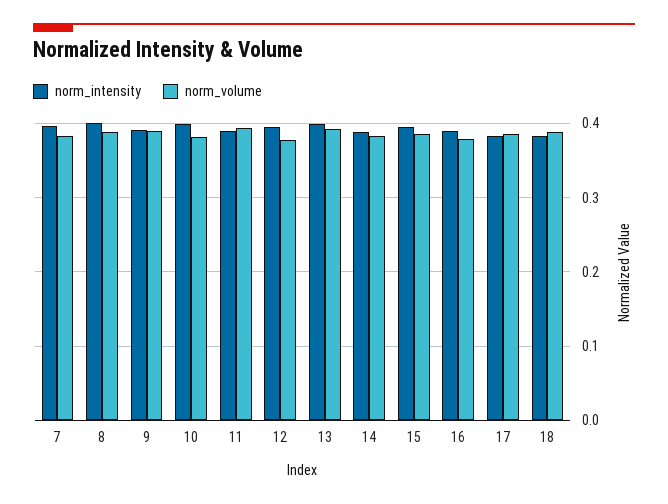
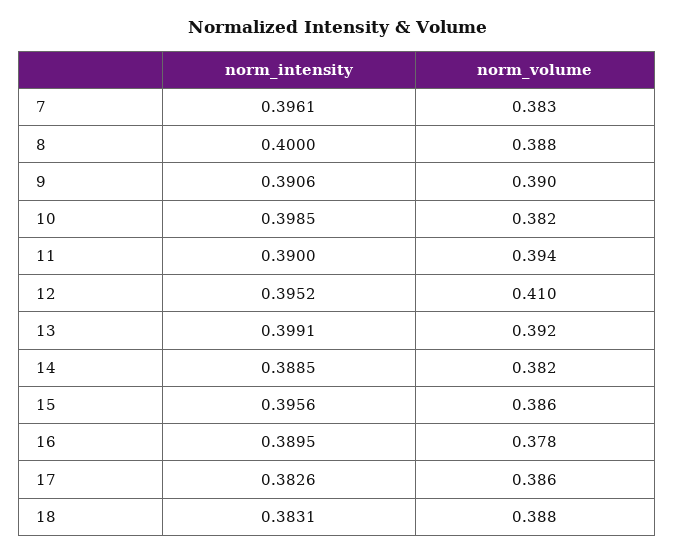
  {
    "norm_intensity": {
      "7": 0.3961,
      "8": 0.4,
      "9": 0.3906,
      "10": 0.3985,
      "11": 0.39,
      "12": 0.3952,
      "13": 0.3991,
      "14": 0.3885,
      "15": 0.3956,
      "16": 0.3895,
      "17": 0.3826,
      "18": 0.3831
    },
    "norm_volume": {
      "7": 0.383,
      "8": 0.388,
      "9": 0.39,
      "10": 0.382,
      "11": 0.394,
-     "12": 0.38,
+     "12": 0.41,
      "13": 0.392,
      "14": 0.382,
      "15": 0.386,
      "16": 0.378,
      "17": 0.386,
      "18": 0.388
    }
  }

